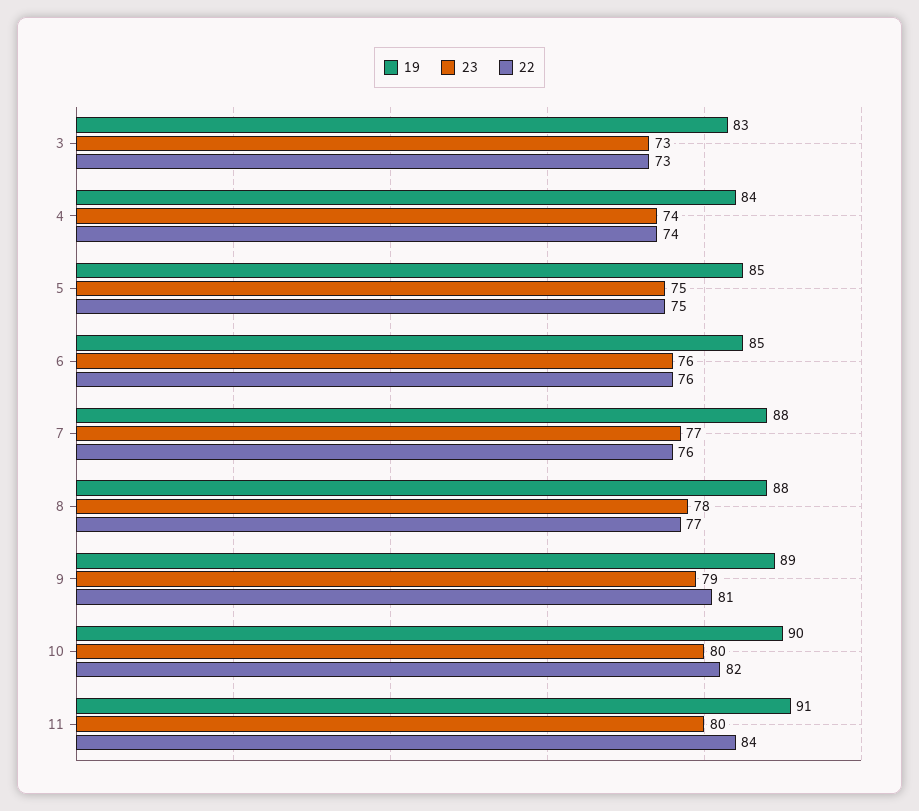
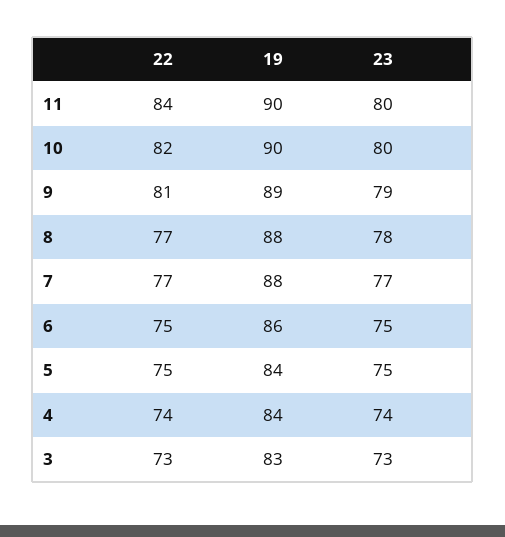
  {
    "19": {
      "3": 83,
      "4": 84,
-     "5": 85,
+     "5": 84,
-     "6": 85,
+     "6": 86,
      "7": 88,
      "8": 88,
      "9": 89,
      "10": 90,
-     "11": 91
+     "11": 90
    },
    "23": {
      "3": 73,
      "4": 74,
      "5": 75,
-     "6": 76,
+     "6": 75,
      "7": 77,
      "8": 78,
      "9": 79,
      "10": 80,
      "11": 80
    },
    "22": {
      "3": 73,
      "4": 74,
      "5": 75,
-     "6": 76,
+     "6": 75,
-     "7": 76,
+     "7": 77,
      "8": 77,
      "9": 81,
      "10": 82,
      "11": 84
    }
  }

